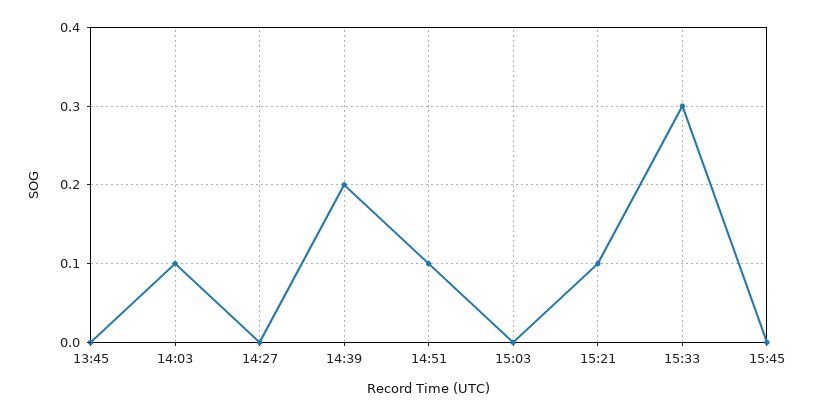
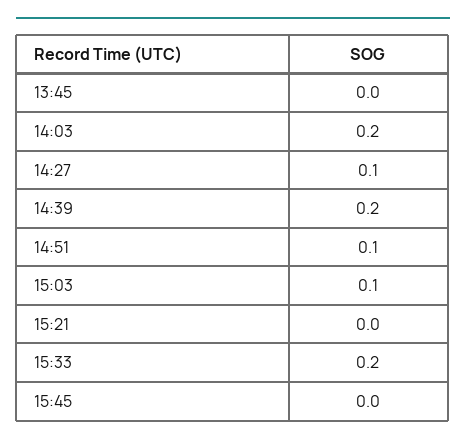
  {
    "13:45": 0,
-   "14:03": 0.1,
+   "14:03": 0.2,
-   "14:27": 0,
+   "14:27": 0.1,
    "14:39": 0.2,
    "14:51": 0.1,
-   "15:03": 0,
+   "15:03": 0.1,
-   "15:21": 0.1,
+   "15:21": 0,
-   "15:33": 0.3,
+   "15:33": 0.2,
    "15:45": 0
  }

